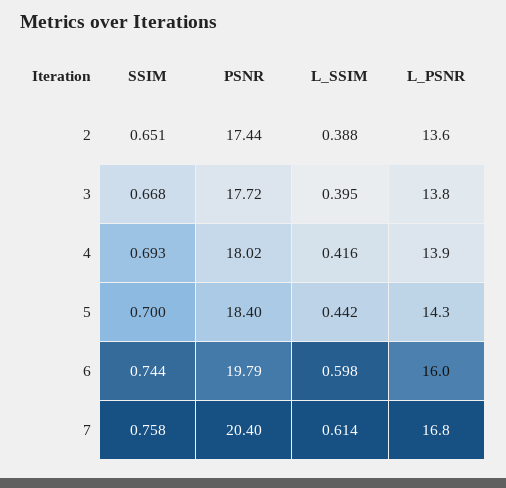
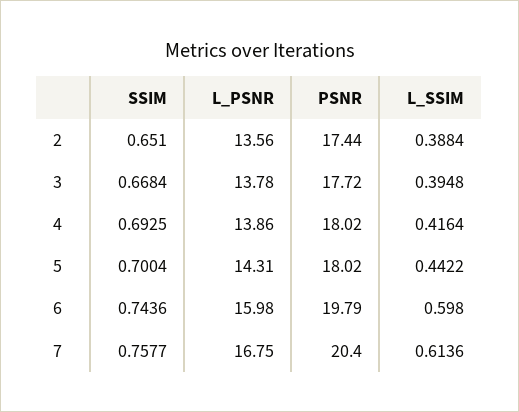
  {
    "SSIM": {
      "2": 0.651,
      "3": 0.6684,
      "4": 0.6925,
      "5": 0.7004,
      "6": 0.7436,
      "7": 0.7577
    },
    "PSNR": {
      "2": 17.44,
      "3": 17.72,
      "4": 18.02,
-     "5": 18.4,
+     "5": 18.02,
      "6": 19.79,
      "7": 20.4
    },
    "L_SSIM": {
      "2": 0.3884,
      "3": 0.3948,
      "4": 0.4164,
      "5": 0.4422,
      "6": 0.598,
      "7": 0.6136
    },
    "L_PSNR": {
      "2": 13.56,
      "3": 13.78,
      "4": 13.86,
      "5": 14.31,
      "6": 15.98,
      "7": 16.75
    }
  }

